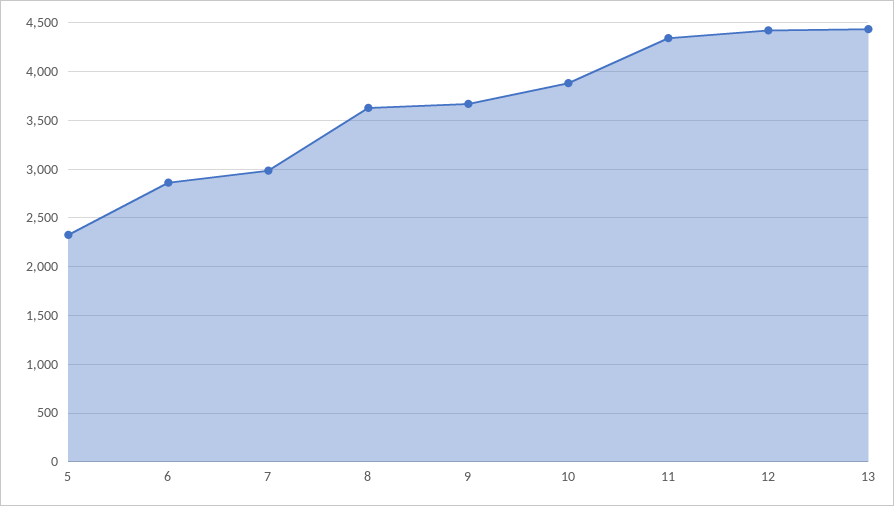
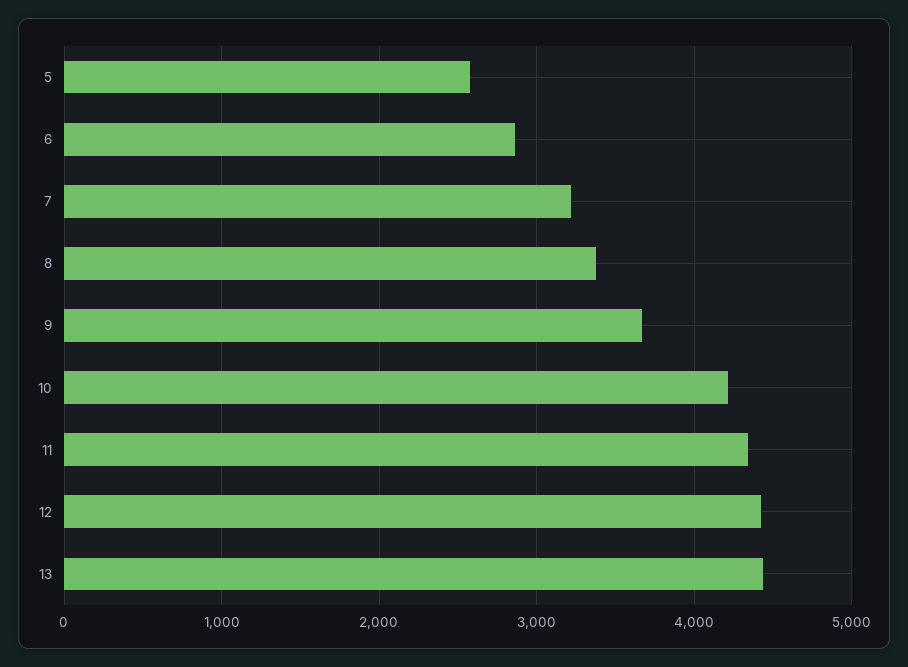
  {
-   "5": 2300,
+   "5": 2600,
    "6": 2900,
-   "7": 3000,
+   "7": 3200,
-   "8": 3600,
+   "8": 3400,
    "9": 3700,
-   "10": 3900,
+   "10": 4200,
    "11": 4300,
    "12": 4400,
    "13": 4400
  }

